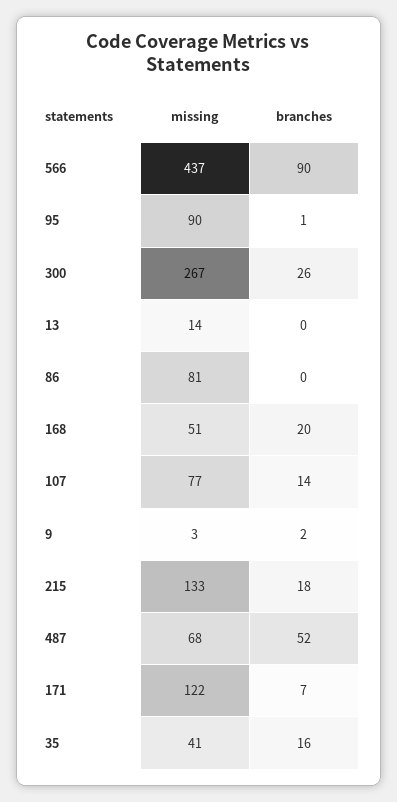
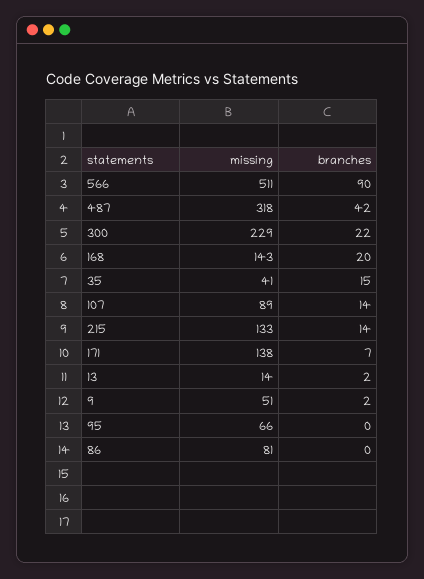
  {
    "missing": {
-     "566": 437,
+     "566": 511,
-     "95": 90,
+     "95": 66,
-     "300": 267,
+     "300": 229,
      "13": 14,
      "86": 81,
-     "168": 51,
+     "168": 143,
-     "107": 77,
+     "107": 89,
-     "9": 3,
+     "9": 51,
      "215": 133,
-     "487": 68,
+     "487": 318,
-     "171": 122,
+     "171": 138,
      "35": 41
    },
    "branches": {
      "566": 90,
-     "95": 1,
+     "95": 0,
-     "300": 26,
+     "300": 22,
-     "13": 0,
+     "13": 2,
      "86": 0,
      "168": 20,
      "107": 14,
      "9": 2,
-     "215": 18,
+     "215": 14,
-     "487": 52,
+     "487": 42,
      "171": 7,
-     "35": 16
+     "35": 15
    }
  }

